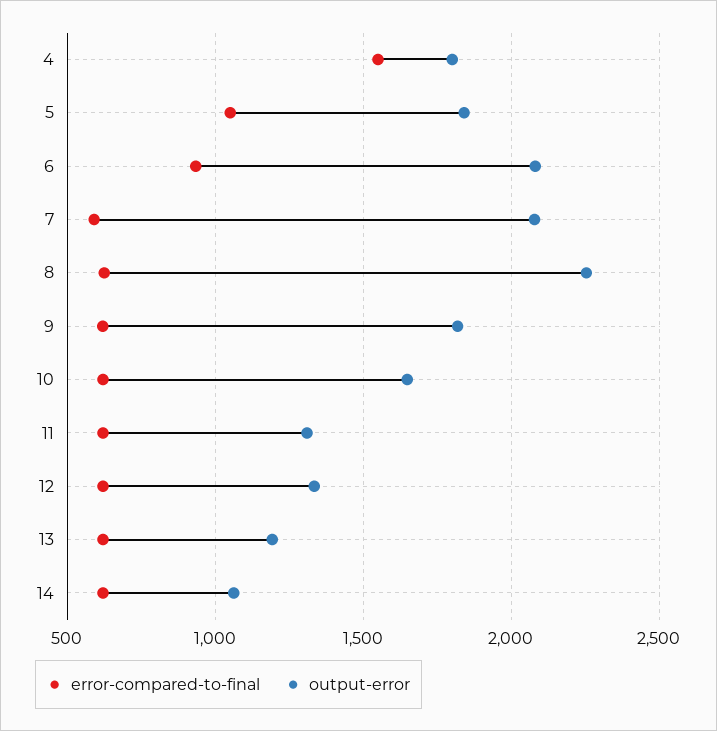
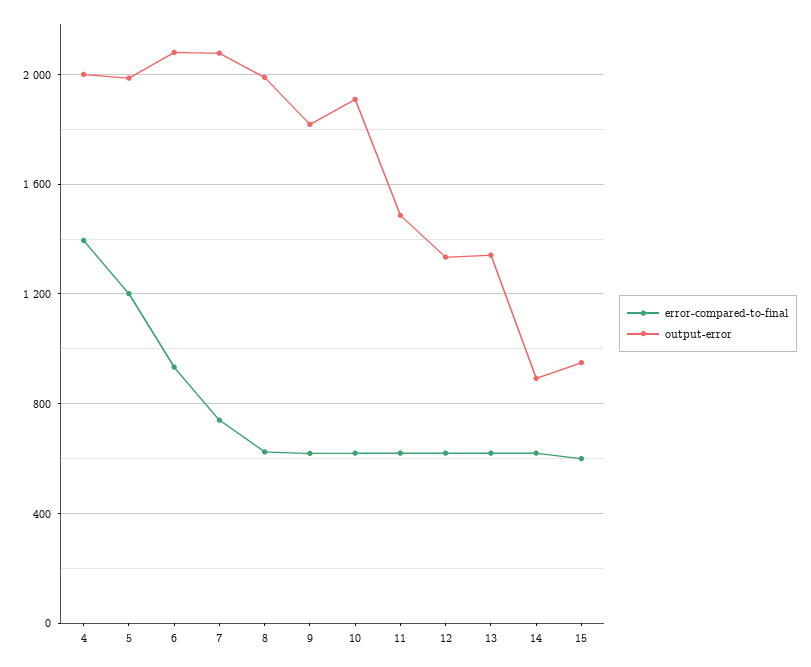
  {
    "error-compared-to-final": {
-     "4": 1550,
+     "4": 1400,
-     "5": 1050,
+     "5": 1200,
      "6": 950,
-     "7": 600,
+     "7": 750,
      "8": 600,
      "9": 600,
      "10": 600,
      "11": 600,
      "12": 600,
      "13": 600,
-     "14": 600
+     "14": 600,
+     "15": 600
    },
    "output-error": {
-     "4": 1800,
+     "4": 2000,
-     "5": 1850,
+     "5": 2000,
      "6": 2100,
      "7": 2100,
-     "8": 2250,
+     "8": 2000,
      "9": 1800,
-     "10": 1650,
+     "10": 1900,
-     "11": 1300,
+     "11": 1500,
      "12": 1350,
-     "13": 1200,
+     "13": 1350,
-     "14": 1050
+     "14": 900,
+     "15": 950
    }
  }

